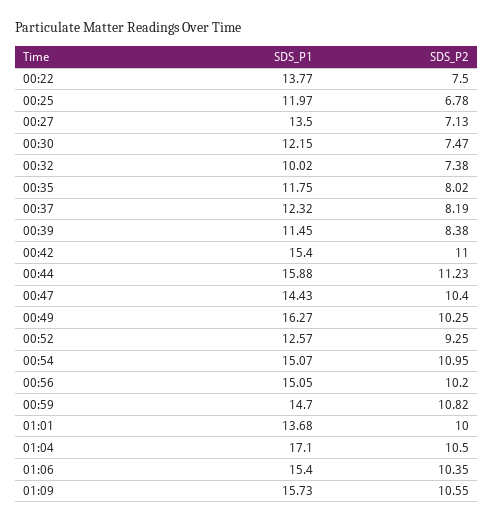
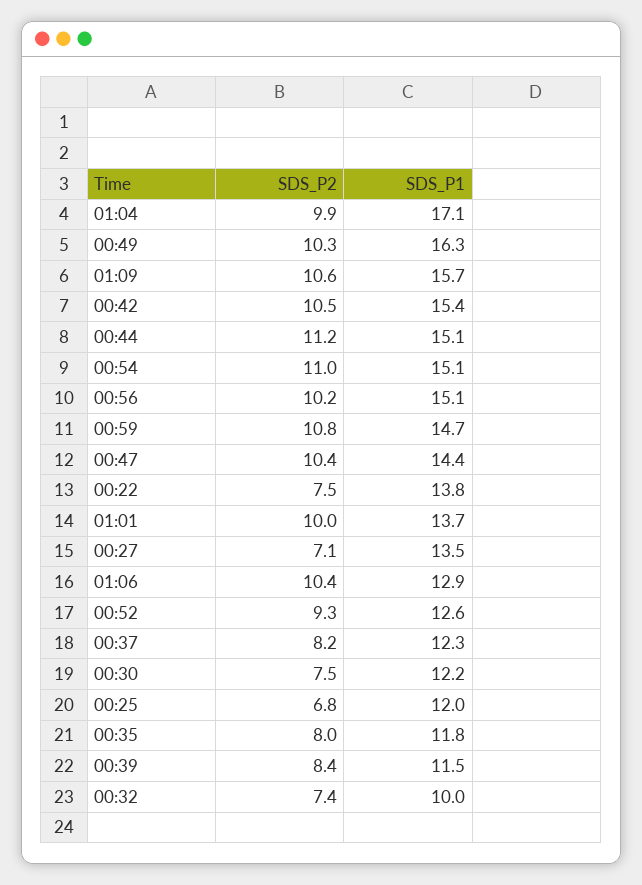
  {
    "SDS_P1": {
      "00:22": 13.77,
      "00:25": 11.97,
      "00:27": 13.5,
      "00:30": 12.15,
      "00:32": 10.02,
      "00:35": 11.75,
      "00:37": 12.32,
      "00:39": 11.45,
      "00:42": 15.4,
-     "00:44": 15.88,
+     "00:44": 15.1,
      "00:47": 14.43,
      "00:49": 16.27,
      "00:52": 12.57,
      "00:54": 15.07,
      "00:56": 15.05,
      "00:59": 14.7,
      "01:01": 13.68,
      "01:04": 17.1,
-     "01:06": 15.4,
+     "01:06": 12.9,
      "01:09": 15.73
    },
    "SDS_P2": {
      "00:22": 7.5,
      "00:25": 6.78,
      "00:27": 7.13,
      "00:30": 7.47,
      "00:32": 7.38,
      "00:35": 8.02,
      "00:37": 8.19,
      "00:39": 8.38,
-     "00:42": 11,
+     "00:42": 10.5,
      "00:44": 11.23,
      "00:47": 10.4,
      "00:49": 10.25,
      "00:52": 9.25,
      "00:54": 10.95,
      "00:56": 10.2,
      "00:59": 10.82,
      "01:01": 10,
-     "01:04": 10.5,
+     "01:04": 9.9,
      "01:06": 10.35,
      "01:09": 10.55
    }
  }

